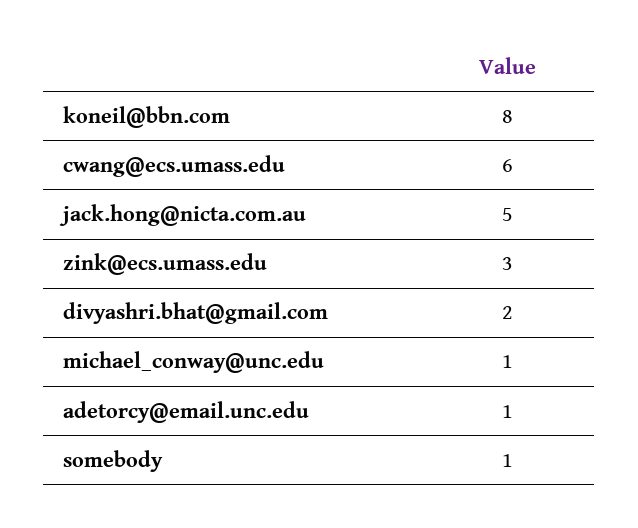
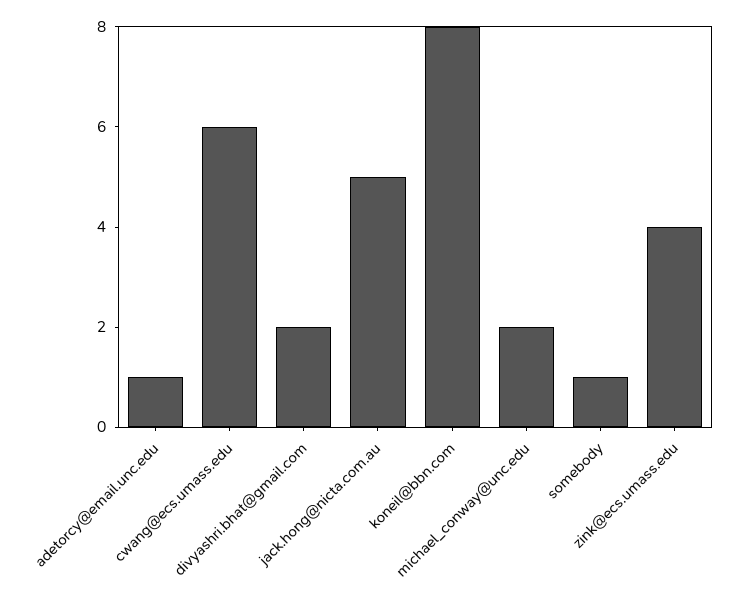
  {
    "koneil@bbn.com": 8,
    "cwang@ecs.umass.edu": 6,
    "jack.hong@nicta.com.au": 5,
-   "zink@ecs.umass.edu": 3,
+   "zink@ecs.umass.edu": 4,
    "divyashri.bhat@gmail.com": 2,
-   "michael_conway@unc.edu": 1,
+   "michael_conway@unc.edu": 2,
    "adetorcy@email.unc.edu": 1,
    "somebody": 1
  }

